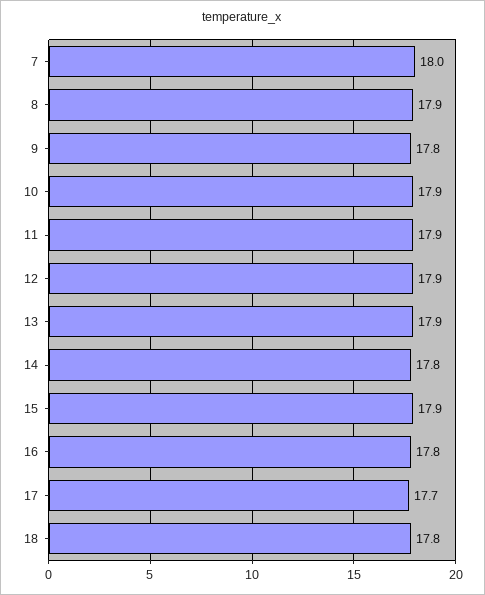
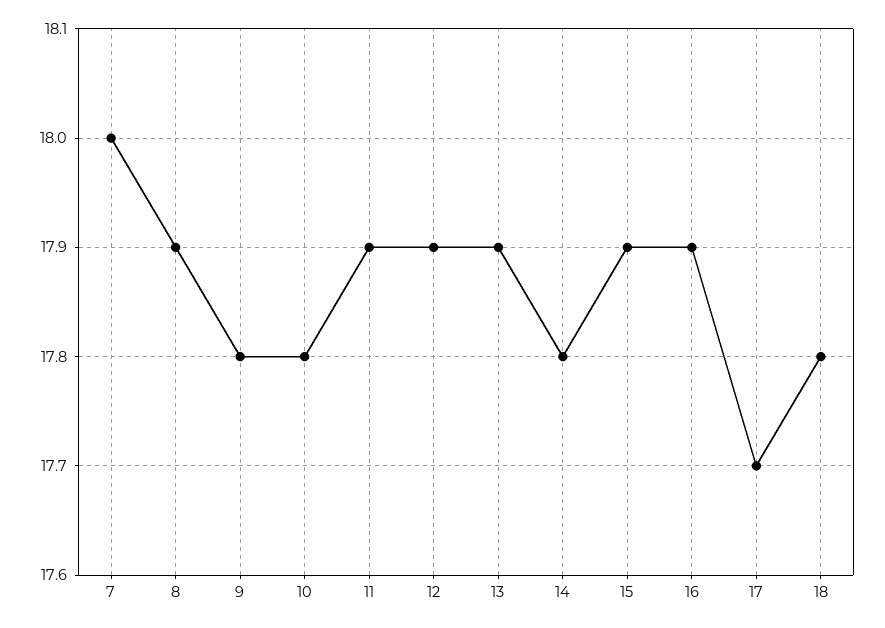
  {
    "7": 18,
    "8": 17.9,
    "9": 17.8,
-   "10": 17.9,
+   "10": 17.8,
    "11": 17.9,
    "12": 17.9,
    "13": 17.9,
    "14": 17.8,
    "15": 17.9,
-   "16": 17.8,
+   "16": 17.9,
    "17": 17.7,
    "18": 17.8
  }

